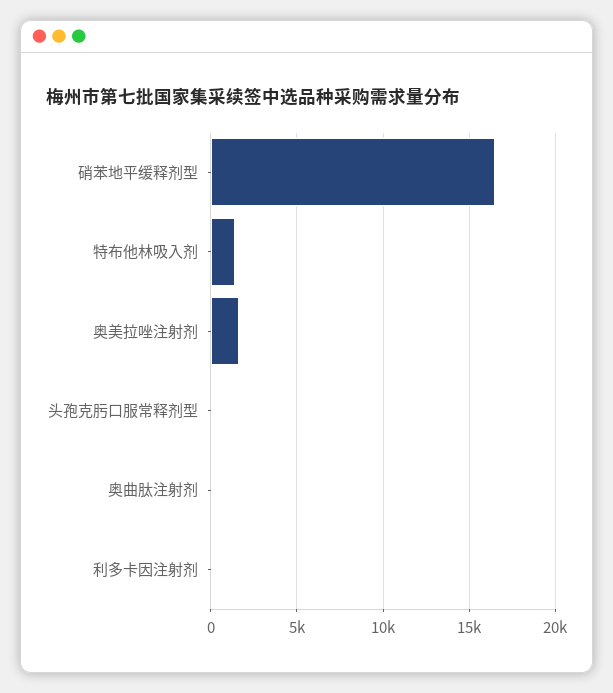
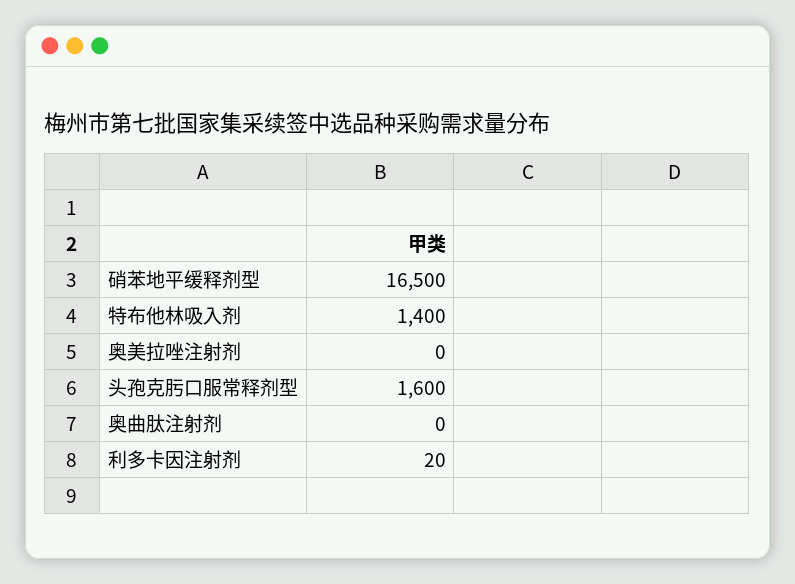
  {
    "硝苯地平缓释剂型": 16500,
    "特布他林吸入剂": 1400,
-   "奥美拉唑注射剂": 1500,
+   "奥美拉唑注射剂": 0,
-   "头孢克肟口服常释剂型": 0,
+   "头孢克肟口服常释剂型": 1600,
    "奥曲肽注射剂": 0,
    "利多卡因注射剂": 20
  }

